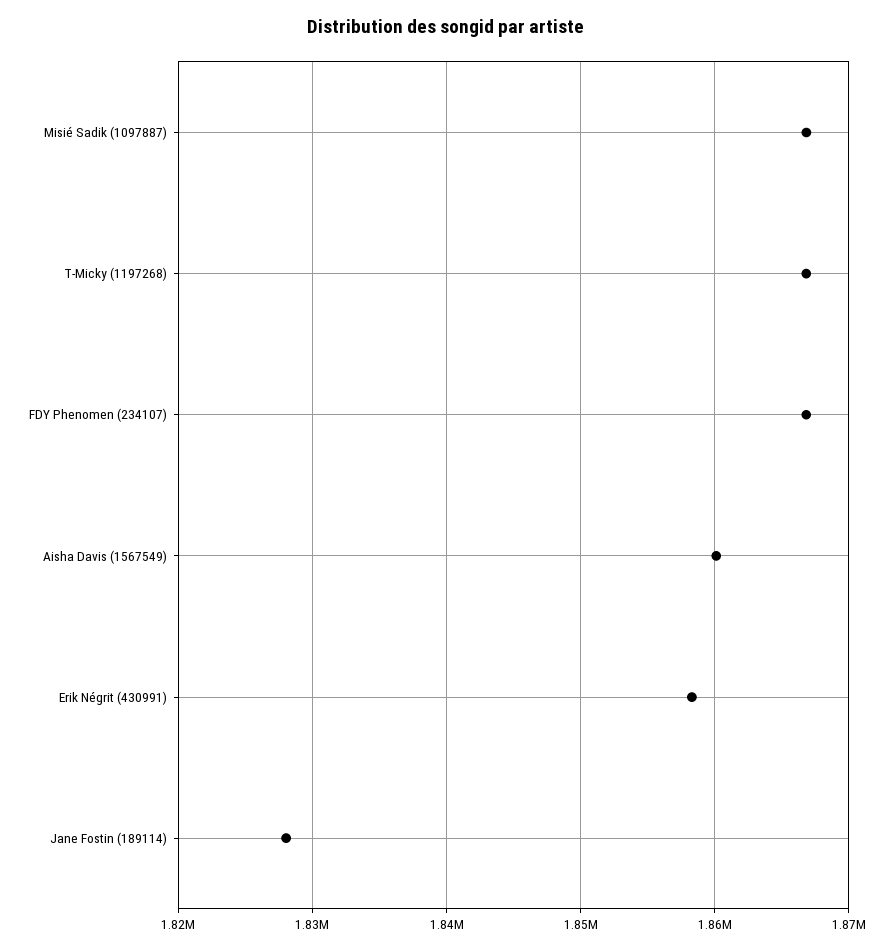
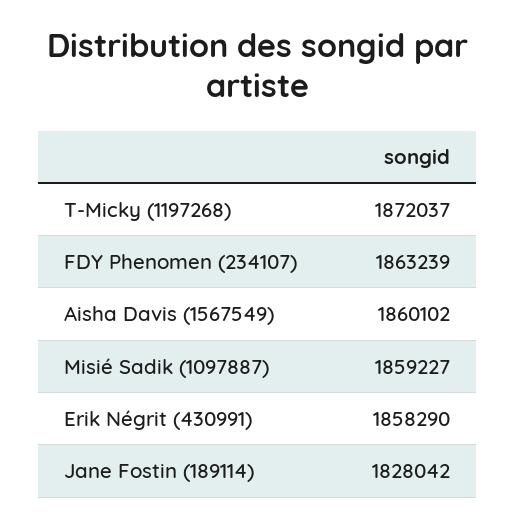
  {
-   "Misié Sadik (1097887)": 1867000,
+   "Misié Sadik (1097887)": 1859227,
-   "T-Micky (1197268)": 1867000,
+   "T-Micky (1197268)": 1872037,
-   "FDY Phenomen (234107)": 1867000,
+   "FDY Phenomen (234107)": 1863239,
    "Aisha Davis (1567549)": 1860102,
    "Erik Négrit (430991)": 1858290,
    "Jane Fostin (189114)": 1828042
  }

